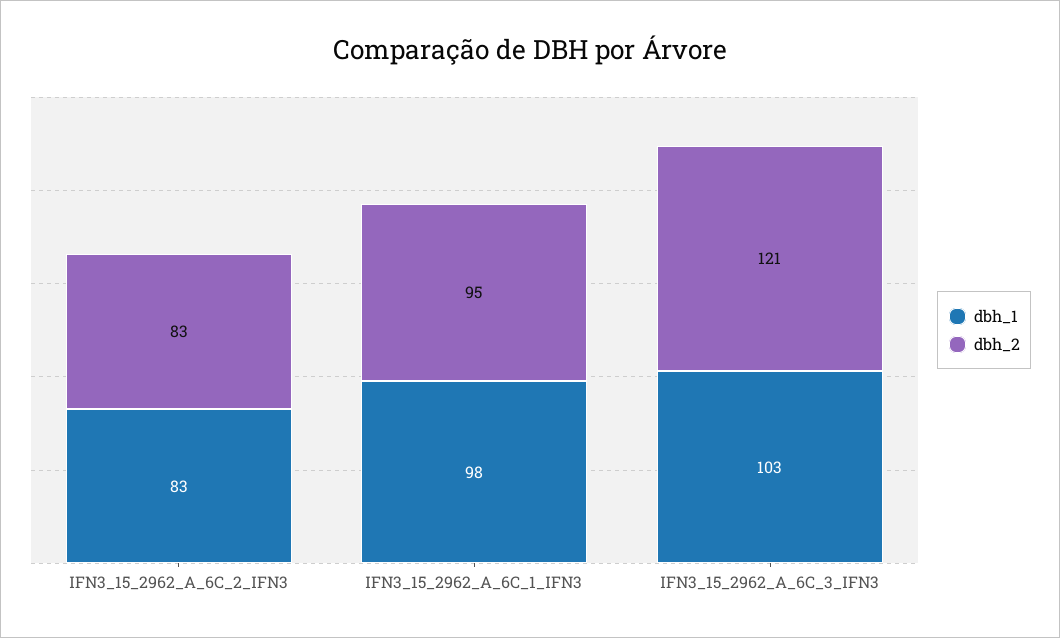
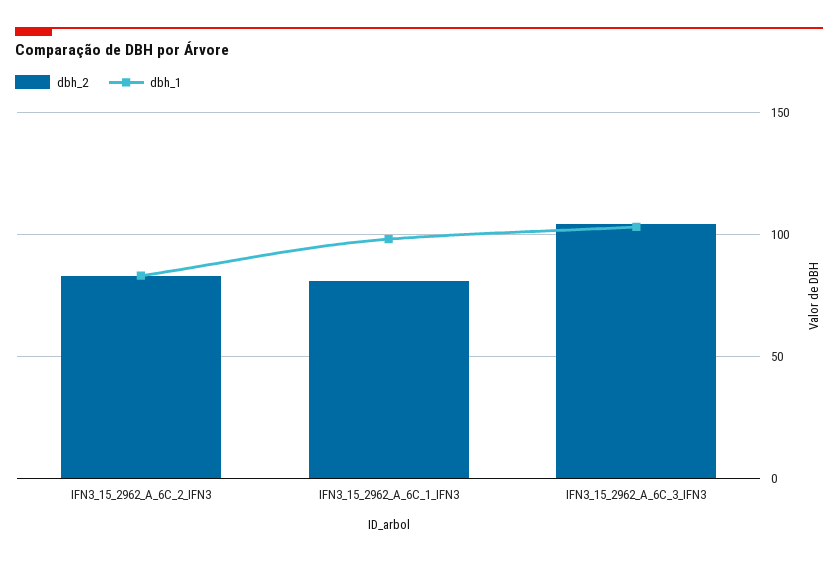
  {
    "dbh_1": {
      "IFN3_15_2962_A_6C_2_IFN3": 83,
      "IFN3_15_2962_A_6C_1_IFN3": 98,
      "IFN3_15_2962_A_6C_3_IFN3": 103
    },
    "dbh_2": {
      "IFN3_15_2962_A_6C_2_IFN3": 83,
-     "IFN3_15_2962_A_6C_1_IFN3": 95,
+     "IFN3_15_2962_A_6C_1_IFN3": 80,
-     "IFN3_15_2962_A_6C_3_IFN3": 121
+     "IFN3_15_2962_A_6C_3_IFN3": 105
    }
  }

